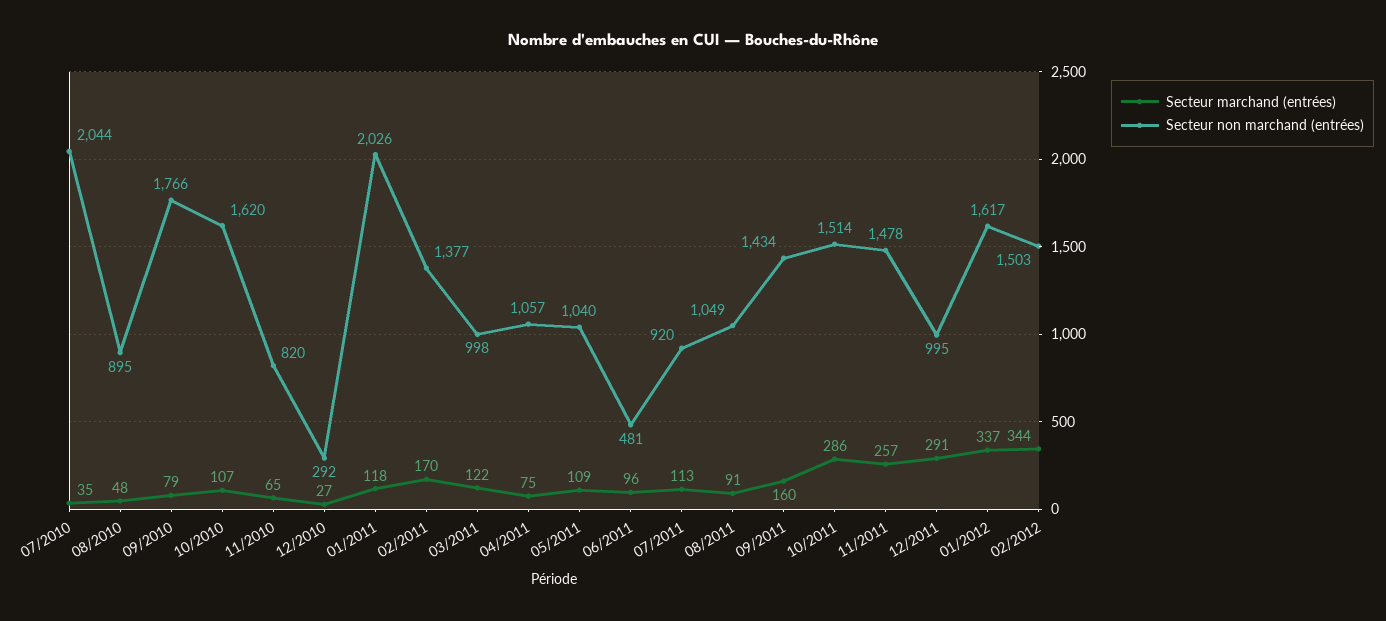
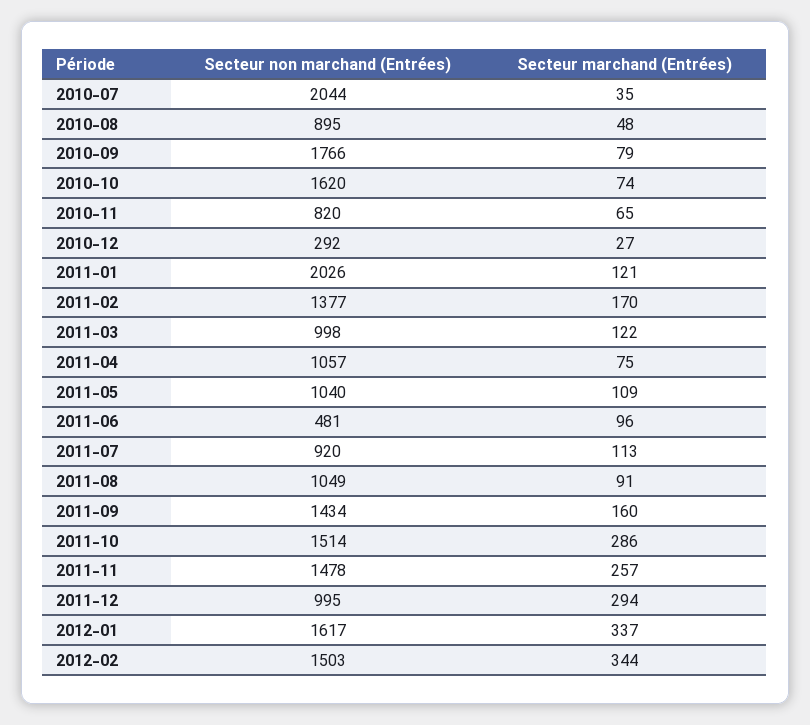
  {
    "Secteur marchand (entrées)": {
      "07/2010": 35,
      "08/2010": 48,
      "09/2010": 79,
-     "10/2010": 107,
+     "10/2010": 74,
      "11/2010": 65,
      "12/2010": 27,
-     "01/2011": 118,
+     "01/2011": 121,
      "02/2011": 170,
      "03/2011": 122,
      "04/2011": 75,
      "05/2011": 109,
      "06/2011": 96,
      "07/2011": 113,
      "08/2011": 91,
      "09/2011": 160,
      "10/2011": 286,
      "11/2011": 257,
-     "12/2011": 291,
+     "12/2011": 294,
      "01/2012": 337,
      "02/2012": 344
    },
    "Secteur non marchand (entrées)": {
      "07/2010": 2044,
      "08/2010": 895,
      "09/2010": 1766,
      "10/2010": 1620,
      "11/2010": 820,
      "12/2010": 292,
      "01/2011": 2026,
      "02/2011": 1377,
      "03/2011": 998,
      "04/2011": 1057,
      "05/2011": 1040,
      "06/2011": 481,
      "07/2011": 920,
      "08/2011": 1049,
      "09/2011": 1434,
      "10/2011": 1514,
      "11/2011": 1478,
      "12/2011": 995,
      "01/2012": 1617,
      "02/2012": 1503
    }
  }

